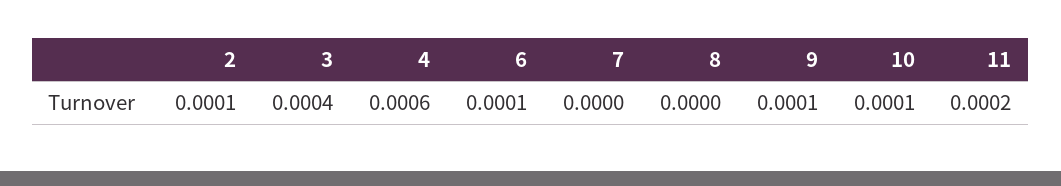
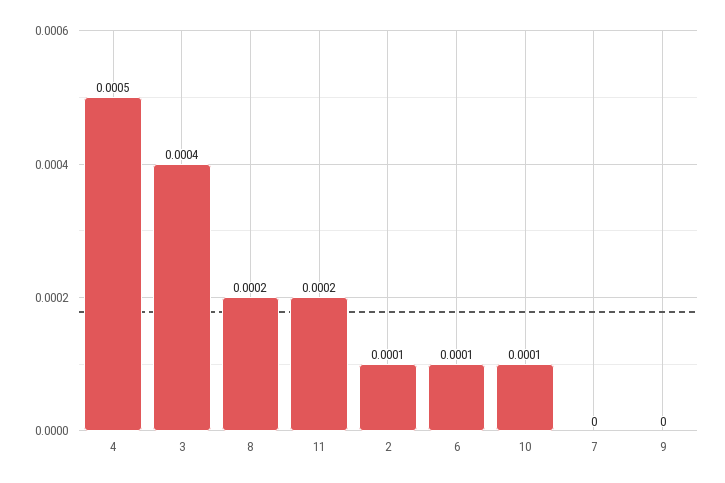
  {
    "2": 0.0001,
    "3": 0.0004,
-   "4": 0.0006,
+   "4": 0.0005,
    "6": 0.0001,
    "7": 0,
-   "8": 0,
+   "8": 0.0002,
-   "9": 0.0001,
+   "9": 0,
    "10": 0.0001,
    "11": 0.0002
  }

